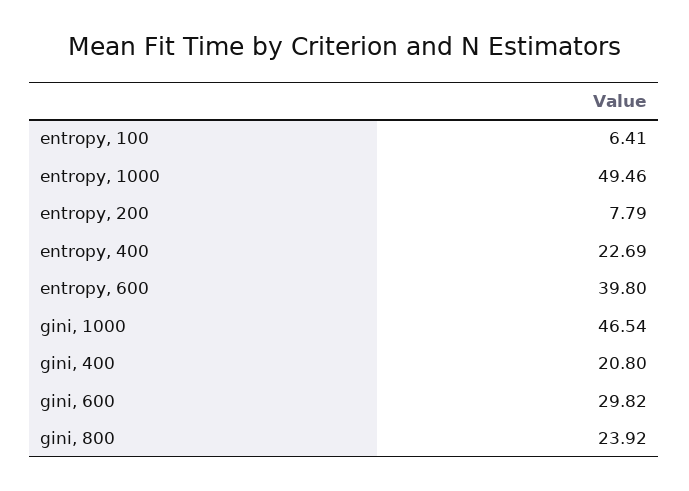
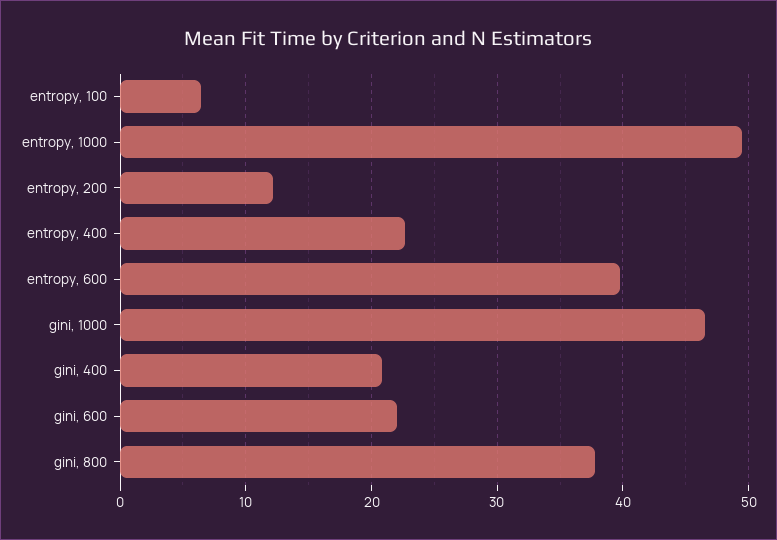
  {
    "entropy, 100": 6.41,
    "entropy, 1000": 49.46,
-   "entropy, 200": 7.79,
+   "entropy, 200": 12,
    "entropy, 400": 22.69,
    "entropy, 600": 39.8,
    "gini, 1000": 46.54,
    "gini, 400": 20.8,
-   "gini, 600": 29.82,
+   "gini, 600": 22,
-   "gini, 800": 23.92
+   "gini, 800": 38
  }

